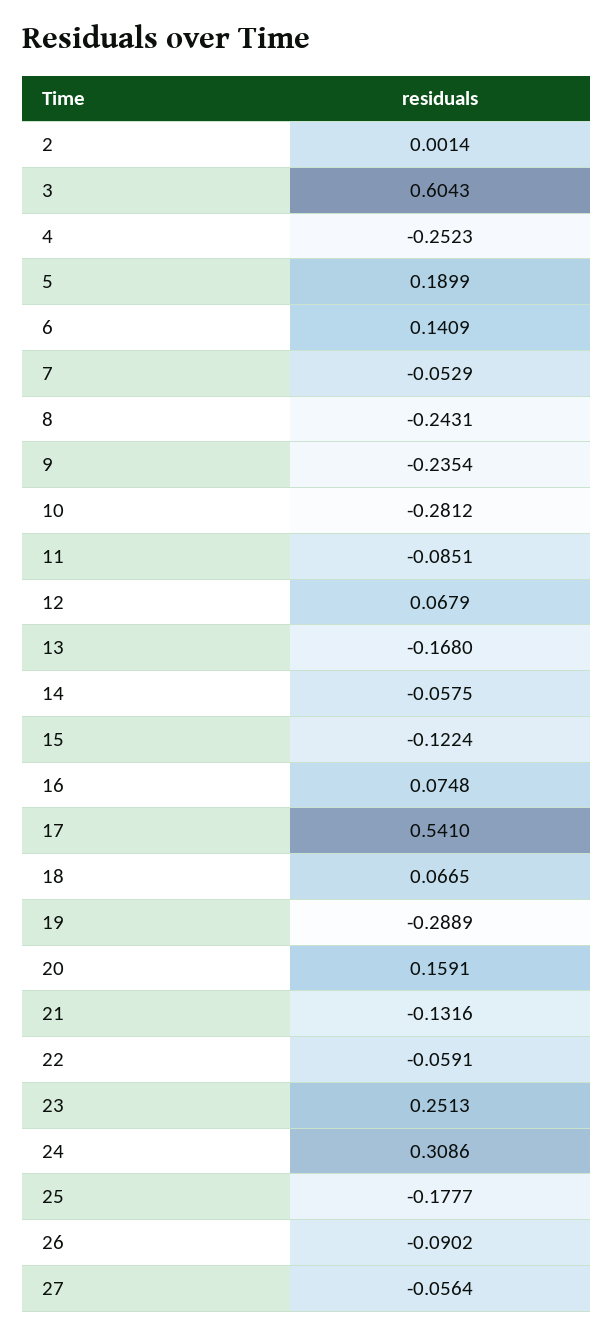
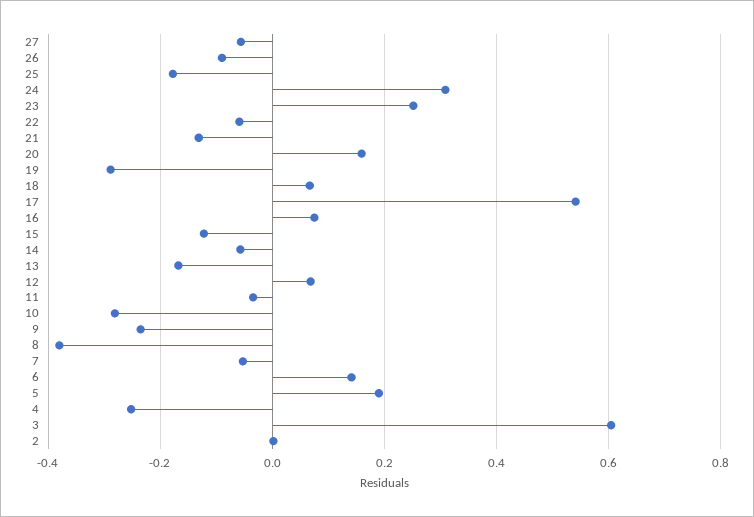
  {
    "2": 0.0014,
    "3": 0.6043,
    "4": -0.2523,
    "5": 0.1899,
    "6": 0.1409,
    "7": -0.0529,
-   "8": -0.2431,
+   "8": -0.38,
    "9": -0.2354,
    "10": -0.2812,
-   "11": -0.0851,
+   "11": -0.04,
    "12": 0.0679,
    "13": -0.168,
    "14": -0.0575,
    "15": -0.1224,
    "16": 0.0748,
    "17": 0.541,
    "18": 0.0665,
    "19": -0.2889,
    "20": 0.1591,
    "21": -0.1316,
    "22": -0.0591,
    "23": 0.2513,
    "24": 0.3086,
    "25": -0.1777,
    "26": -0.0902,
    "27": -0.0564
  }

